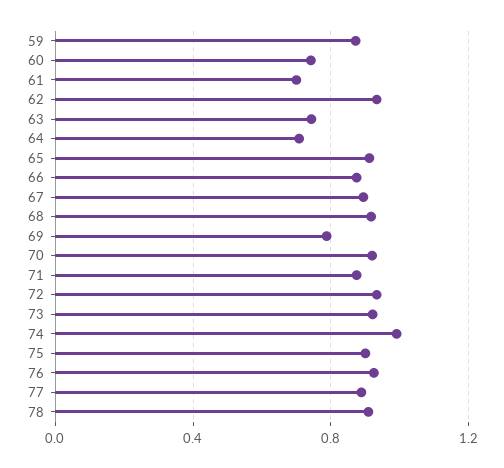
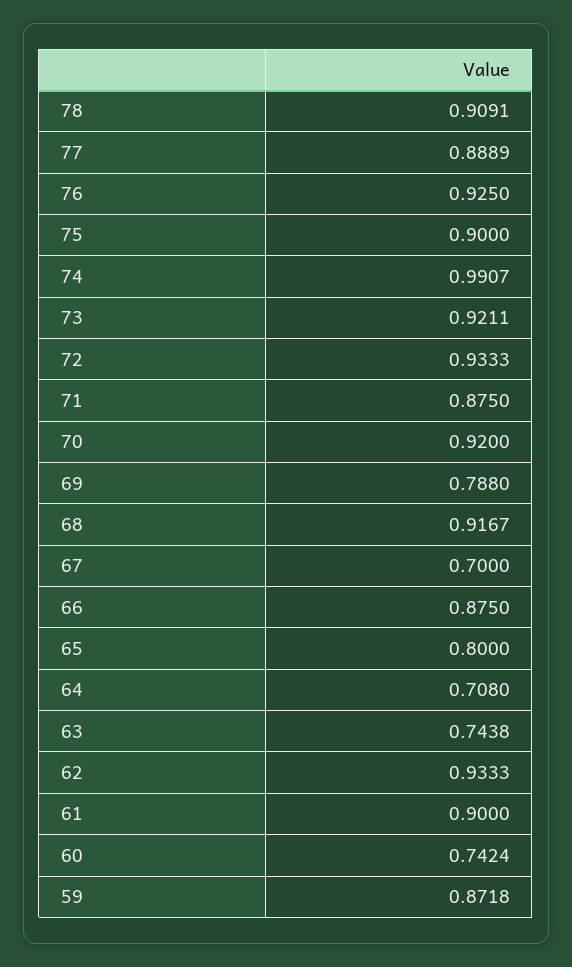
  {
    "59": 0.8718,
    "60": 0.7424,
-   "61": 0.7,
+   "61": 0.9,
    "62": 0.9333,
    "63": 0.7438,
    "64": 0.708,
-   "65": 0.9,
+   "65": 0.8,
    "66": 0.875,
-   "67": 0.9,
+   "67": 0.7,
    "68": 0.9167,
    "69": 0.788,
    "70": 0.92,
    "71": 0.875,
    "72": 0.9333,
    "73": 0.9211,
    "74": 0.9907,
    "75": 0.9,
    "76": 0.925,
    "77": 0.8889,
    "78": 0.9091
  }

